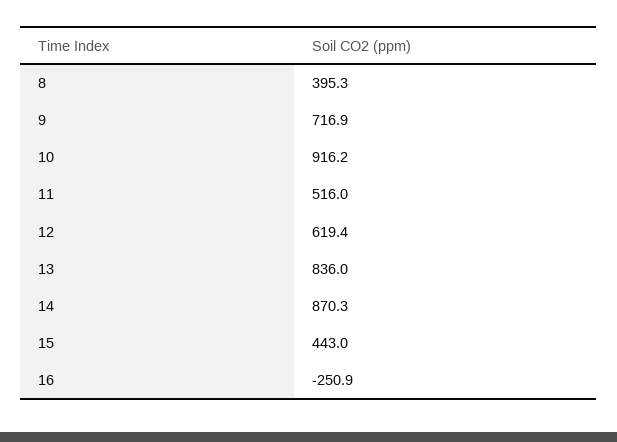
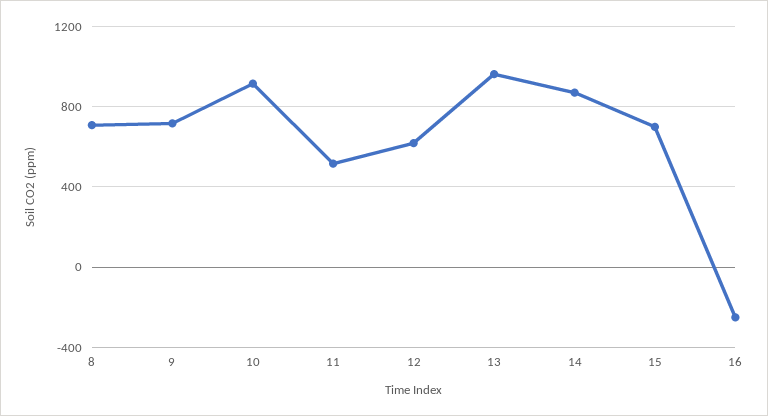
  {
-   "8": 395.3,
+   "8": 700,
    "9": 716.9,
    "10": 916.2,
    "11": 516,
    "12": 619.4,
-   "13": 836,
+   "13": 950,
    "14": 870.3,
-   "15": 443,
+   "15": 700,
    "16": -250.9
  }

